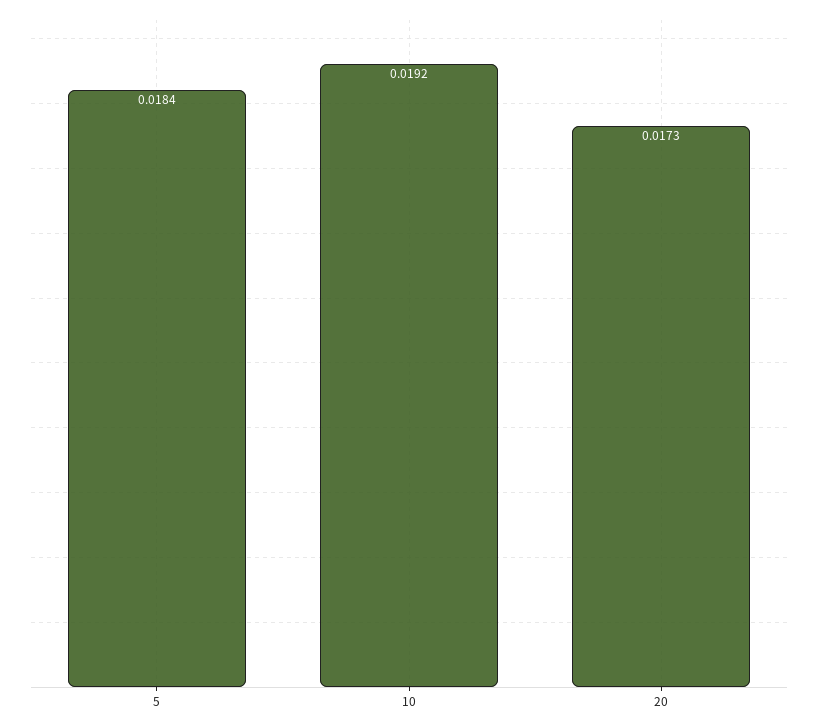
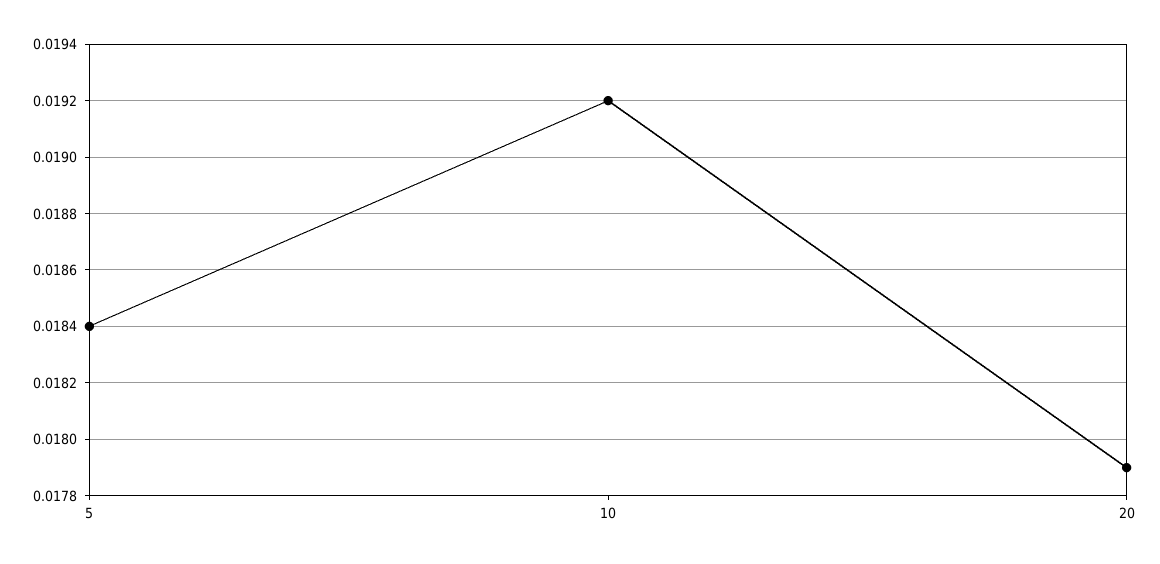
  {
    "5": 0.0184,
    "10": 0.0192,
-   "20": 0.0173
+   "20": 0.0179
  }

